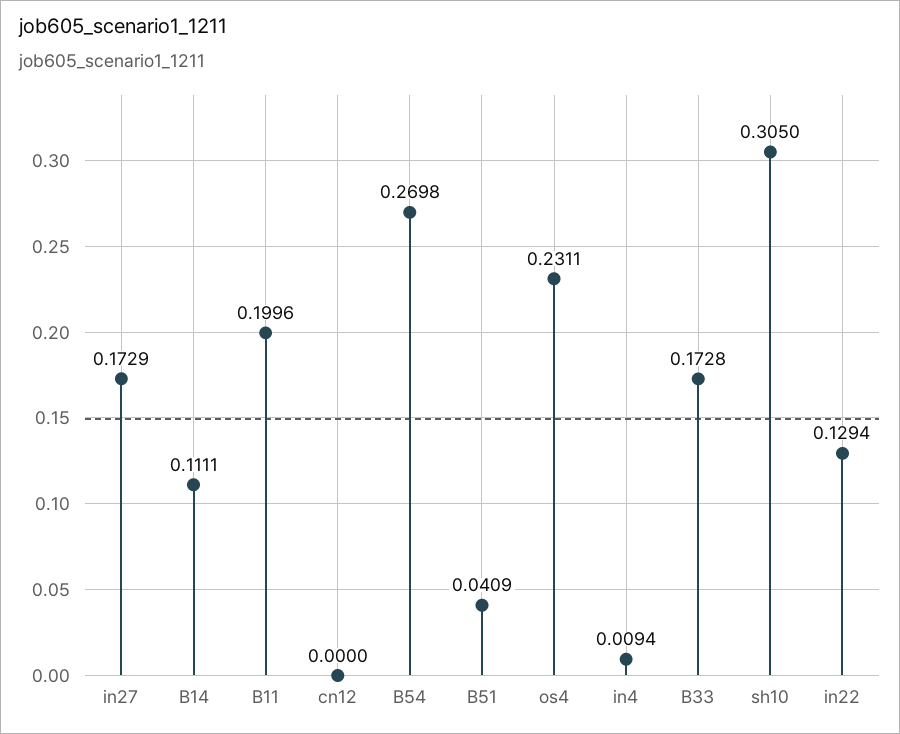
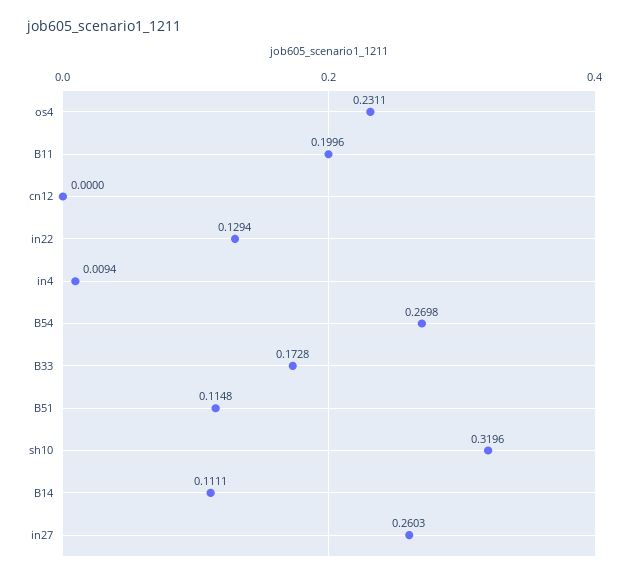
  {
-   "in27": 0.1729,
+   "in27": 0.2603,
    "B14": 0.1111,
    "B11": 0.1996,
    "cn12": 0,
    "B54": 0.2698,
-   "B51": 0.0409,
+   "B51": 0.1148,
    "os4": 0.2311,
    "in4": 0.0094,
    "B33": 0.1728,
-   "sh10": 0.305,
+   "sh10": 0.3196,
    "in22": 0.1294
  }

